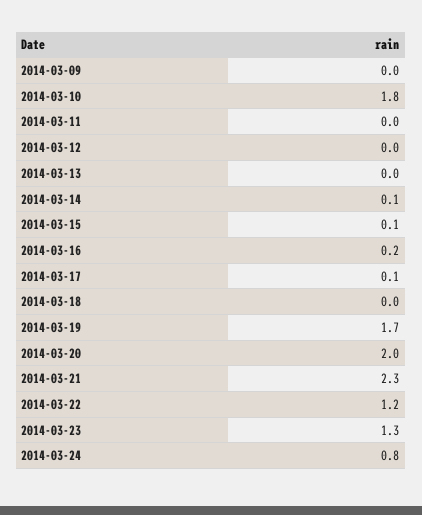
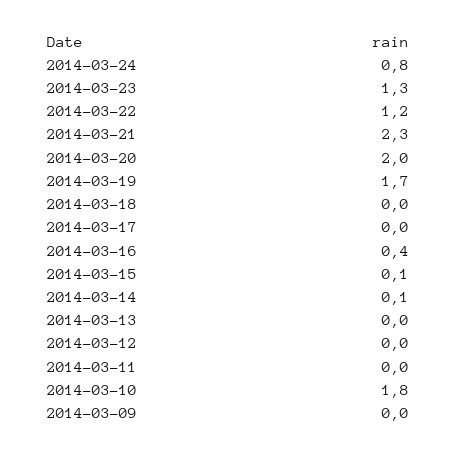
  {
    "2014-03-09": 0,
    "2014-03-10": 1.8,
    "2014-03-11": 0,
    "2014-03-12": 0,
    "2014-03-13": 0,
    "2014-03-14": 0.1,
    "2014-03-15": 0.1,
-   "2014-03-16": 0.2,
+   "2014-03-16": 0.4,
-   "2014-03-17": 0.1,
+   "2014-03-17": 0,
    "2014-03-18": 0,
    "2014-03-19": 1.7,
    "2014-03-20": 2,
    "2014-03-21": 2.3,
    "2014-03-22": 1.2,
    "2014-03-23": 1.3,
    "2014-03-24": 0.8
  }

